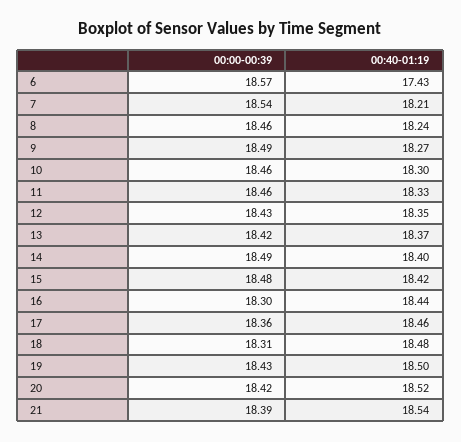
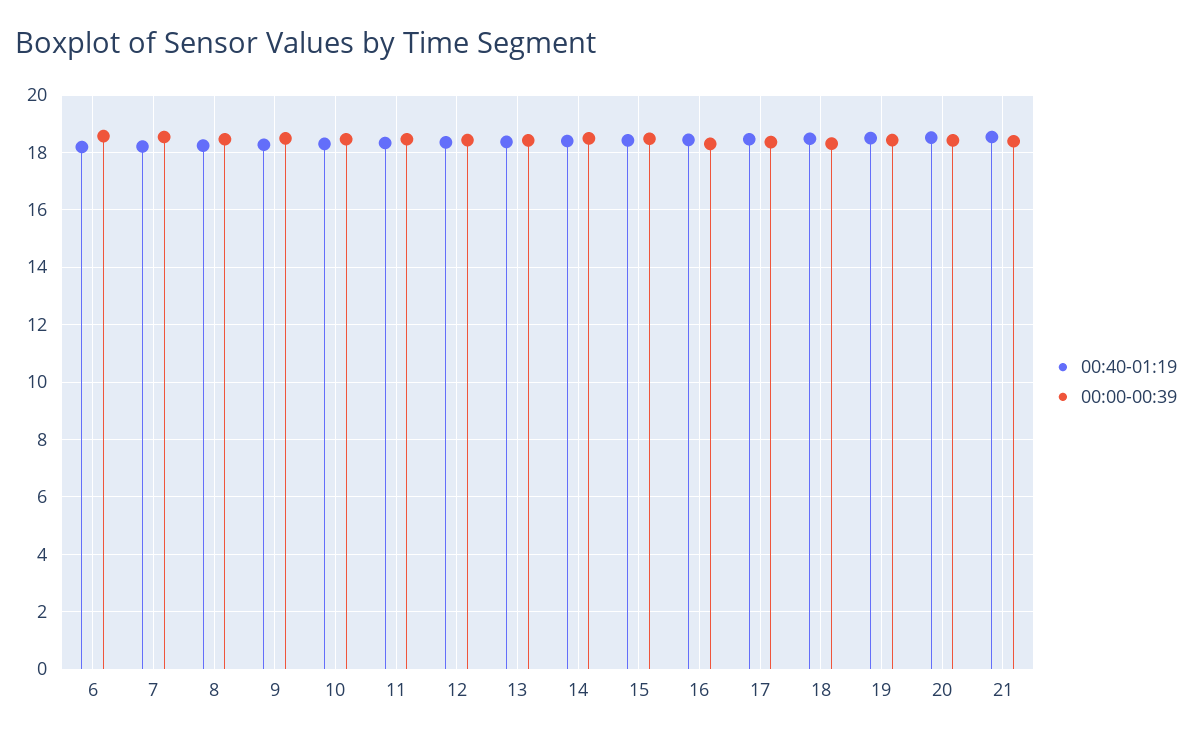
  {
    "00:00-00:39": {
      "6": 18.57,
      "7": 18.54,
      "8": 18.46,
      "9": 18.49,
      "10": 18.46,
      "11": 18.46,
      "12": 18.43,
      "13": 18.42,
      "14": 18.49,
      "15": 18.48,
      "16": 18.3,
      "17": 18.36,
      "18": 18.31,
      "19": 18.43,
      "20": 18.42,
      "21": 18.39
    },
    "00:40-01:19": {
-     "6": 17.43,
+     "6": 18.25,
      "7": 18.21,
      "8": 18.24,
      "9": 18.27,
      "10": 18.3,
      "11": 18.33,
      "12": 18.35,
      "13": 18.37,
      "14": 18.4,
      "15": 18.42,
      "16": 18.44,
      "17": 18.46,
      "18": 18.48,
      "19": 18.5,
      "20": 18.52,
      "21": 18.54
    }
  }

